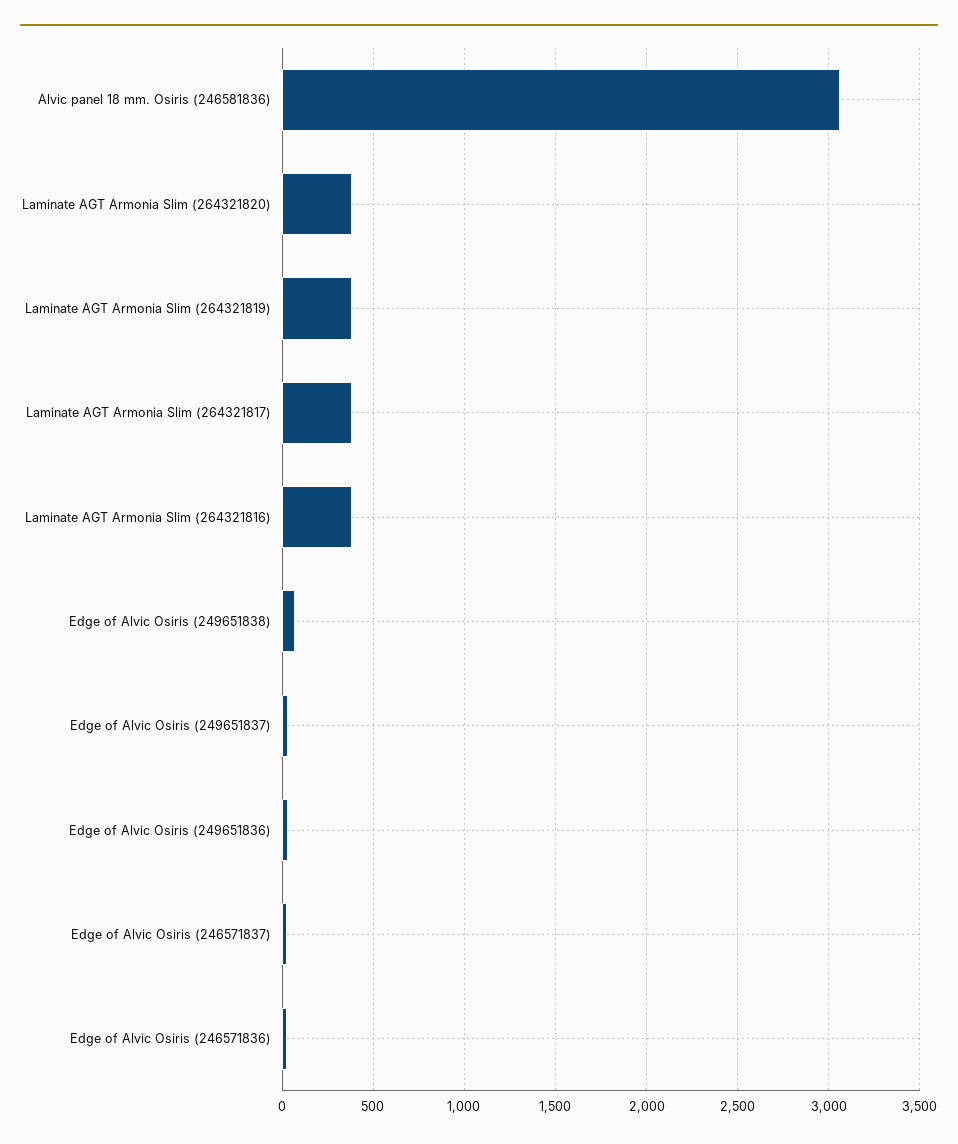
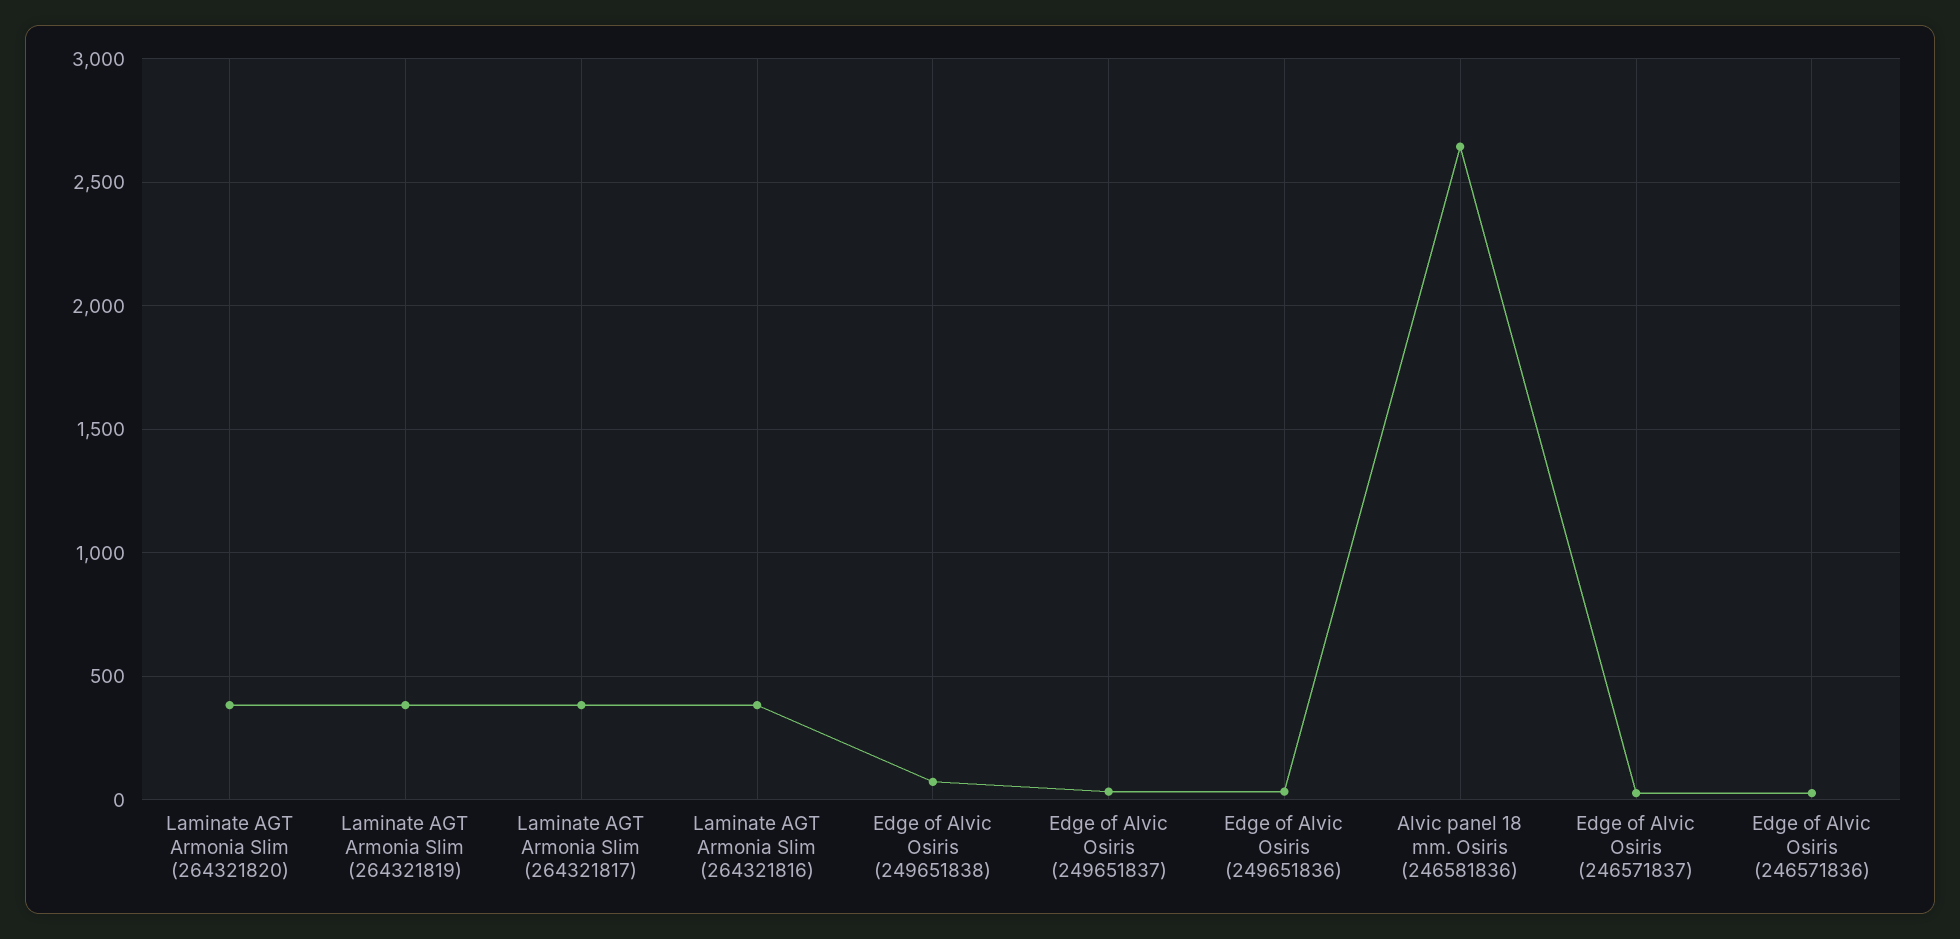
  {
-   "Alvic panel 18 mm. Osiris (246581836)": 3050,
+   "Alvic panel 18 mm. Osiris (246581836)": 2650,
    "Laminate AGT Armonia Slim (264321820)": 400,
    "Laminate AGT Armonia Slim (264321819)": 400,
    "Laminate AGT Armonia Slim (264321817)": 400,
    "Laminate AGT Armonia Slim (264321816)": 400,
    "Edge of Alvic Osiris (249651838)": 50,
    "Edge of Alvic Osiris (249651837)": 50,
    "Edge of Alvic Osiris (249651836)": 50,
    "Edge of Alvic Osiris (246571837)": 50,
    "Edge of Alvic Osiris (246571836)": 50
  }

